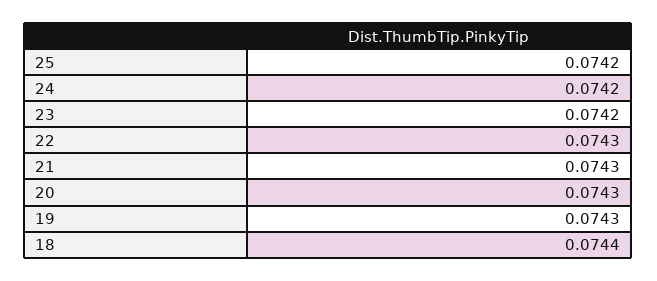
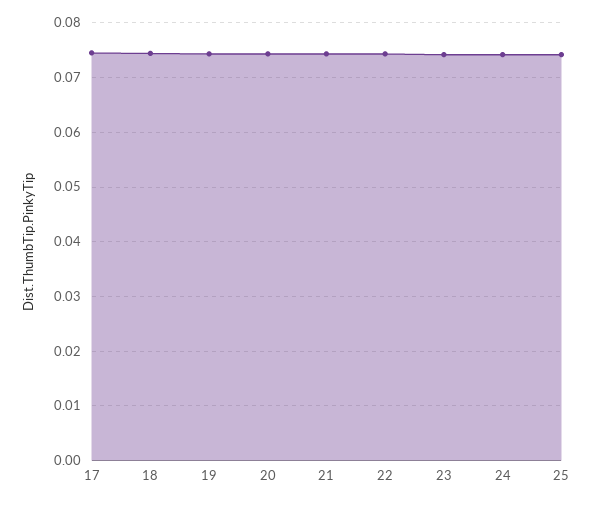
  {
    "25": 0.0742,
    "24": 0.0742,
    "23": 0.0742,
    "22": 0.0743,
    "21": 0.0743,
    "20": 0.0743,
    "19": 0.0743,
-   "18": 0.0744
+   "18": 0.0744,
+   "17": 0.074
  }

